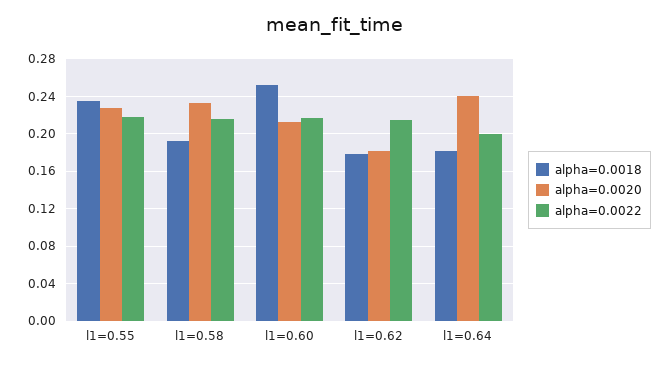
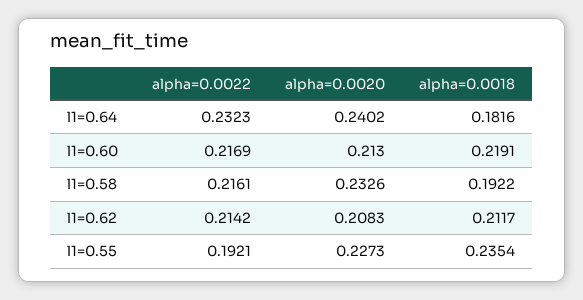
  {
    "alpha=0.0018": {
      "l1=0.55": 0.2354,
      "l1=0.58": 0.1922,
-     "l1=0.60": 0.25,
+     "l1=0.60": 0.2191,
-     "l1=0.62": 0.18,
+     "l1=0.62": 0.2117,
      "l1=0.64": 0.1816
    },
    "alpha=0.0020": {
      "l1=0.55": 0.2273,
      "l1=0.58": 0.2326,
      "l1=0.60": 0.213,
-     "l1=0.62": 0.18,
+     "l1=0.62": 0.2083,
      "l1=0.64": 0.2402
    },
    "alpha=0.0022": {
-     "l1=0.55": 0.22,
+     "l1=0.55": 0.1921,
      "l1=0.58": 0.2161,
      "l1=0.60": 0.2169,
      "l1=0.62": 0.2142,
-     "l1=0.64": 0.2
+     "l1=0.64": 0.2323
    }
  }

